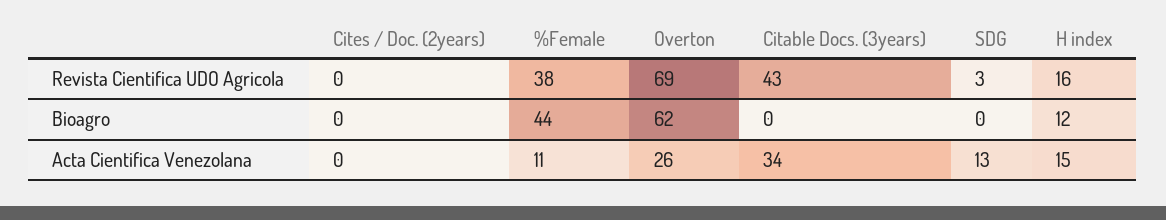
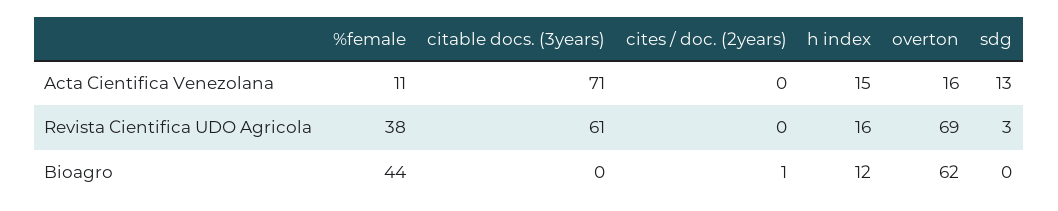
  {
    "Cites / Doc. (2years)": {
      "Revista Cientifica UDO Agricola": 0,
-     "Bioagro": 0,
+     "Bioagro": 1,
      "Acta Cientifica Venezolana": 0
    },
    "%Female": {
      "Revista Cientifica UDO Agricola": 38,
      "Bioagro": 44,
      "Acta Cientifica Venezolana": 11
    },
    "Overton": {
      "Revista Cientifica UDO Agricola": 69,
      "Bioagro": 62,
-     "Acta Cientifica Venezolana": 26
+     "Acta Cientifica Venezolana": 16
    },
    "Citable Docs. (3years)": {
-     "Revista Cientifica UDO Agricola": 43,
+     "Revista Cientifica UDO Agricola": 61,
      "Bioagro": 0,
-     "Acta Cientifica Venezolana": 34
+     "Acta Cientifica Venezolana": 71
    },
    "SDG": {
      "Revista Cientifica UDO Agricola": 3,
      "Bioagro": 0,
      "Acta Cientifica Venezolana": 13
    },
    "H index": {
      "Revista Cientifica UDO Agricola": 16,
      "Bioagro": 12,
      "Acta Cientifica Venezolana": 15
    }
  }

